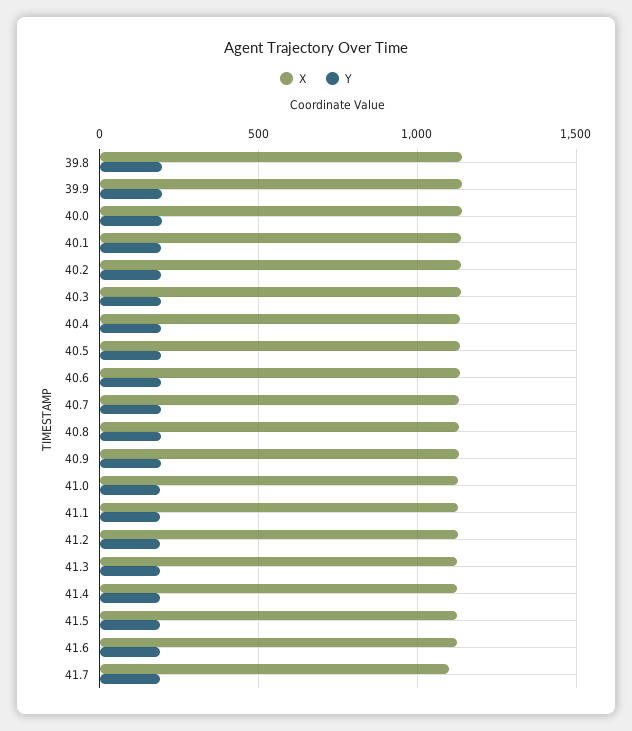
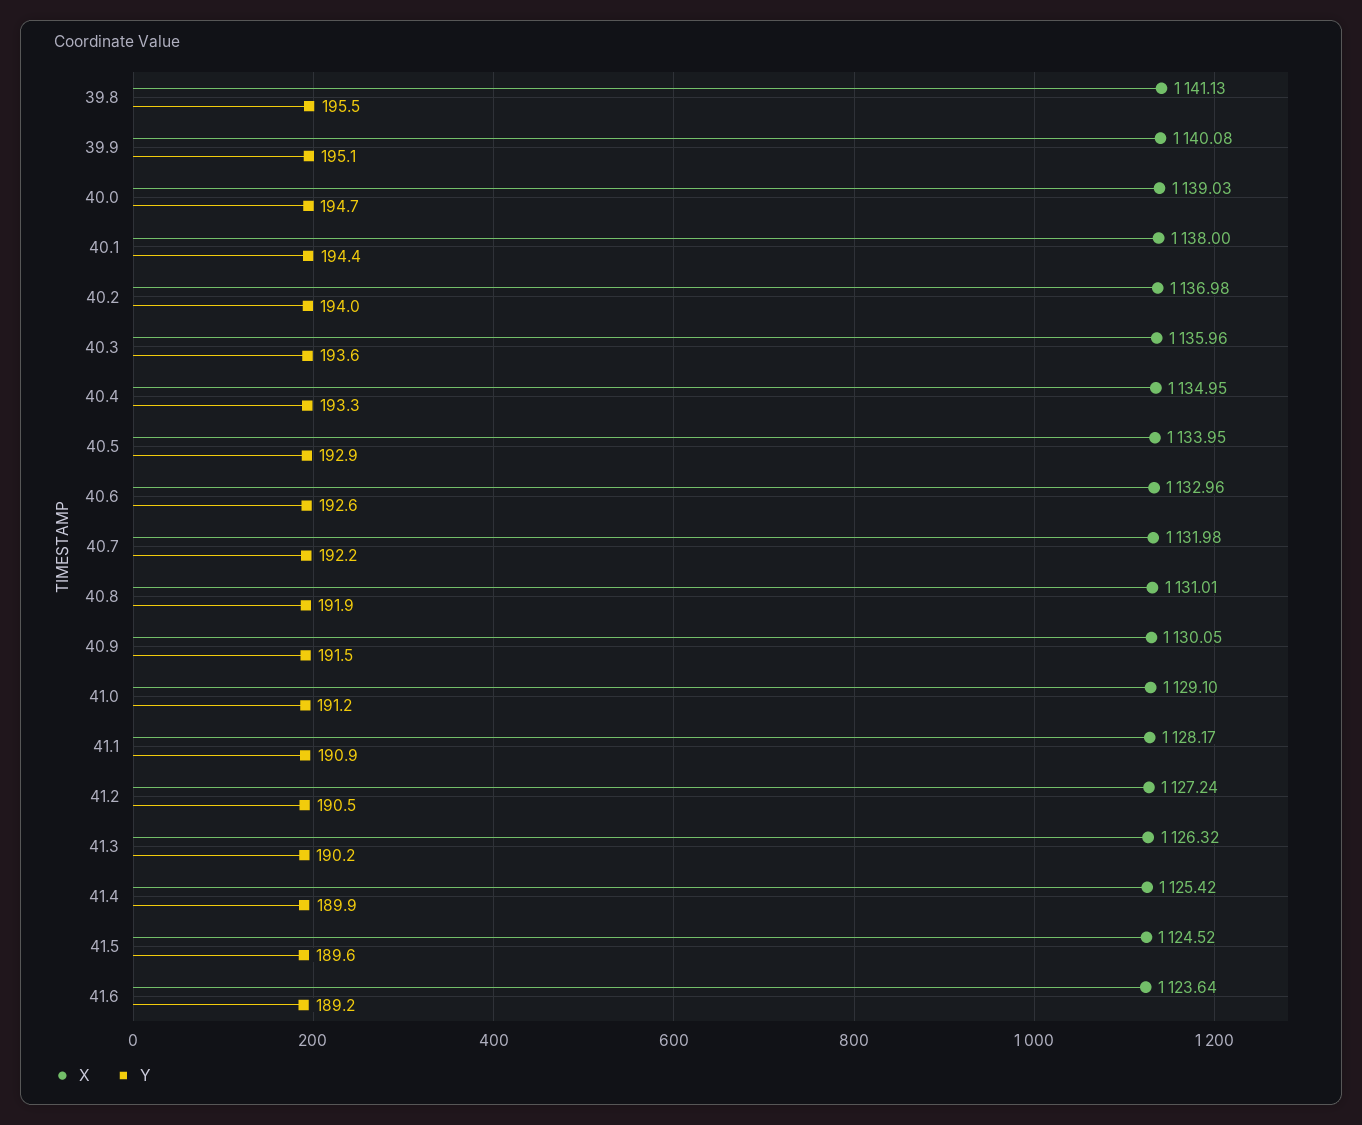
  {
    "X": {
      "39.8": 1141.13,
      "39.9": 1140.08,
      "40.0": 1139.03,
      "40.1": 1138,
      "40.2": 1136.98,
      "40.3": 1135.96,
      "40.4": 1134.95,
      "40.5": 1133.95,
      "40.6": 1132.96,
      "40.7": 1131.98,
      "40.8": 1131.01,
      "40.9": 1130.05,
      "41.0": 1129.1,
      "41.1": 1128.17,
      "41.2": 1127.24,
      "41.3": 1126.32,
      "41.4": 1125.42,
      "41.5": 1124.52,
-     "41.6": 1123.64,
+     "41.6": 1123.64
-     "41.7": 1100
    },
    "Y": {
      "39.8": 195.5,
      "39.9": 195.1,
      "40.0": 194.7,
      "40.1": 194.4,
      "40.2": 194,
      "40.3": 193.6,
      "40.4": 193.3,
      "40.5": 192.9,
      "40.6": 192.6,
      "40.7": 192.2,
      "40.8": 191.9,
      "40.9": 191.5,
      "41.0": 191.2,
      "41.1": 190.9,
      "41.2": 190.5,
      "41.3": 190.2,
      "41.4": 189.9,
      "41.5": 189.6,
-     "41.6": 189.2,
+     "41.6": 189.2
-     "41.7": 200
    }
  }

